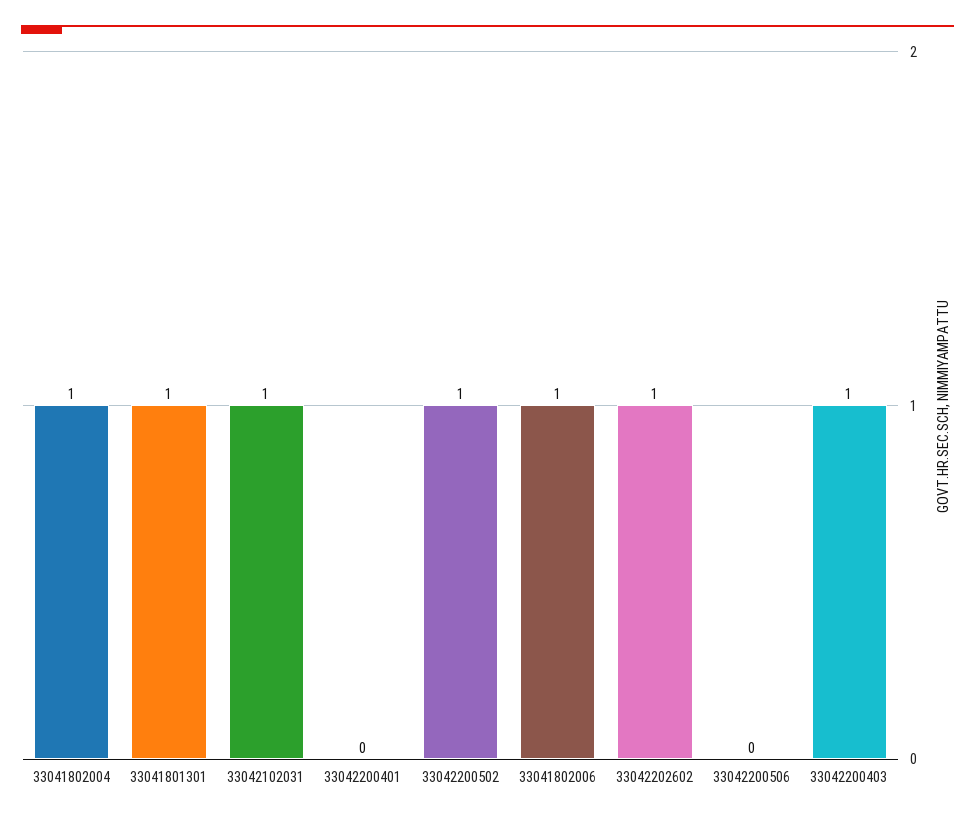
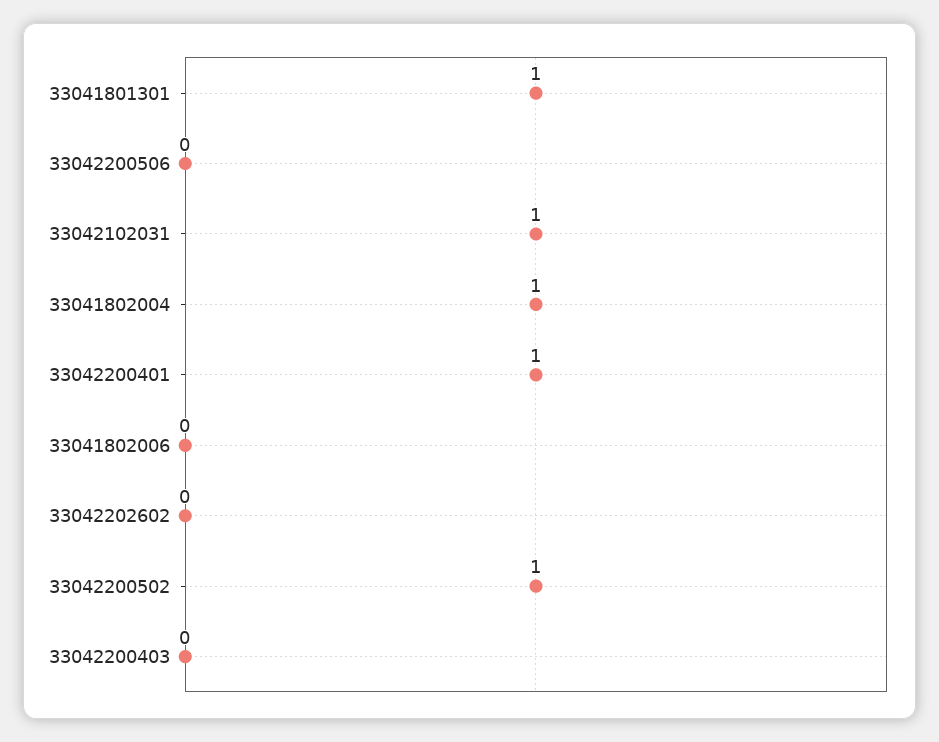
  {
    "33041802004": 1,
    "33041801301": 1,
    "33042102031": 1,
-   "33042200401": 0,
+   "33042200401": 1,
    "33042200502": 1,
-   "33041802006": 1,
+   "33041802006": 0,
-   "33042202602": 1,
+   "33042202602": 0,
    "33042200506": 0,
-   "33042200403": 1
+   "33042200403": 0
  }

